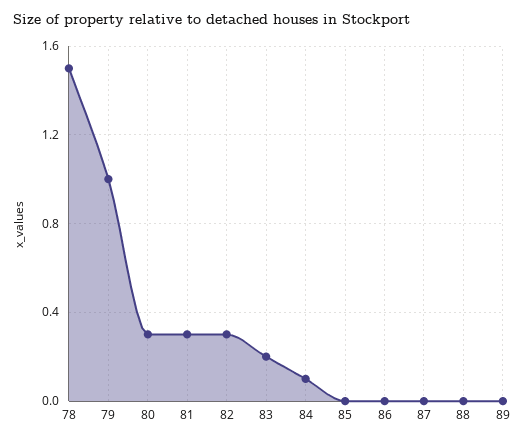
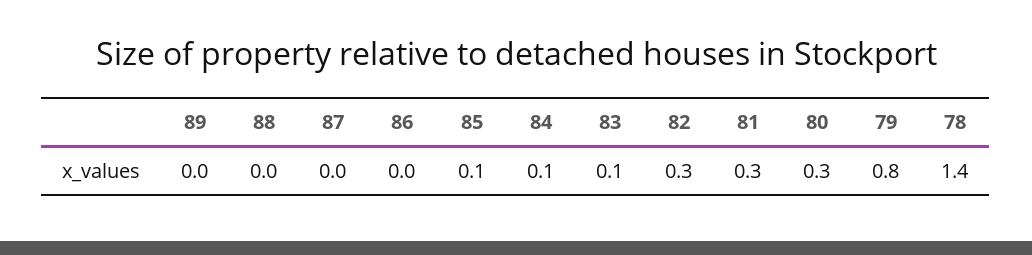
  {
-   "78": 1.5,
+   "78": 1.4,
-   "79": 1,
+   "79": 0.8,
    "80": 0.3,
    "81": 0.3,
    "82": 0.3,
-   "83": 0.2,
+   "83": 0.1,
    "84": 0.1,
-   "85": 0,
+   "85": 0.1,
    "86": 0,
    "87": 0,
    "88": 0,
    "89": 0
  }

